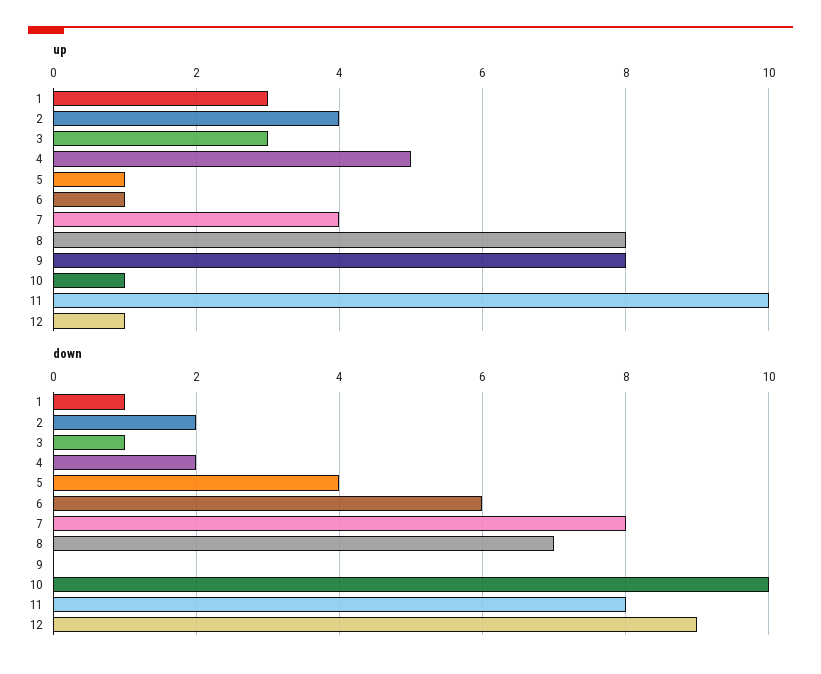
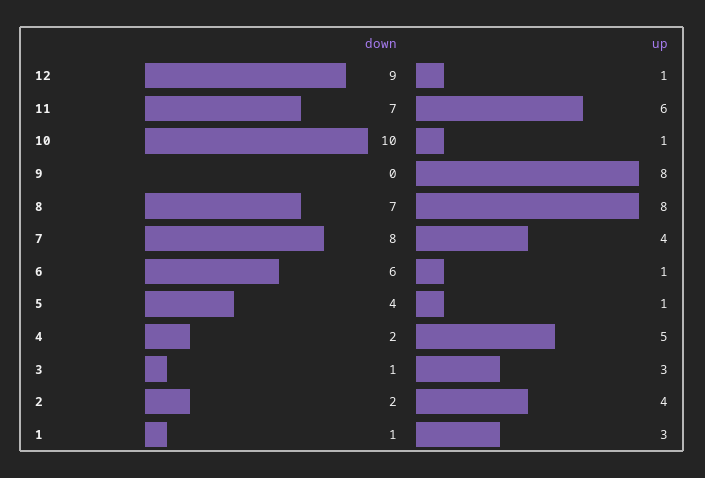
  {
    "up": {
      "1": 3,
      "2": 4,
      "3": 3,
      "4": 5,
      "5": 1,
      "6": 1,
      "7": 4,
      "8": 8,
      "9": 8,
      "10": 1,
-     "11": 10,
+     "11": 6,
      "12": 1
    },
    "down": {
      "1": 1,
      "2": 2,
      "3": 1,
      "4": 2,
      "5": 4,
      "6": 6,
      "7": 8,
      "8": 7,
      "9": 0,
      "10": 10,
-     "11": 8,
+     "11": 7,
      "12": 9
    }
  }

